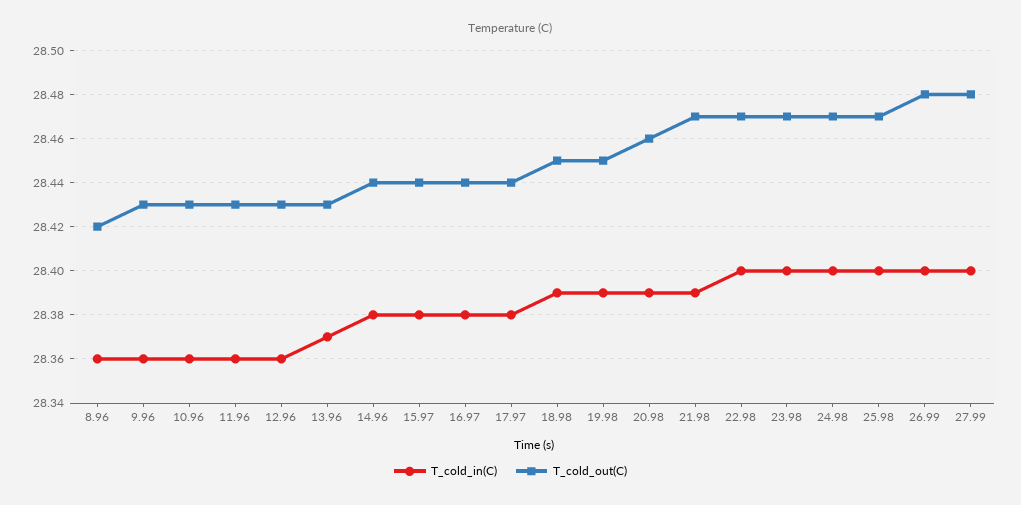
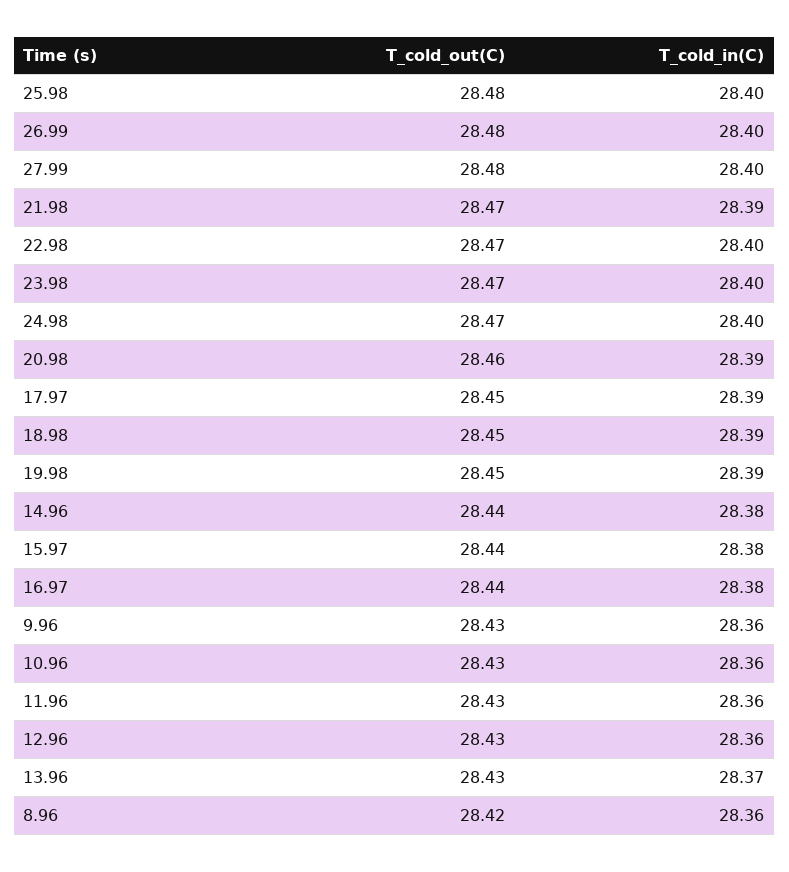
  {
    "T_cold_in(C)": {
      "8.96": 28.36,
      "9.96": 28.36,
      "10.96": 28.36,
      "11.96": 28.36,
      "12.96": 28.36,
      "13.96": 28.37,
      "14.96": 28.38,
      "15.97": 28.38,
      "16.97": 28.38,
-     "17.97": 28.38,
+     "17.97": 28.39,
      "18.98": 28.39,
      "19.98": 28.39,
      "20.98": 28.39,
      "21.98": 28.39,
      "22.98": 28.4,
      "23.98": 28.4,
      "24.98": 28.4,
      "25.98": 28.4,
      "26.99": 28.4,
      "27.99": 28.4
    },
    "T_cold_out(C)": {
      "8.96": 28.42,
      "9.96": 28.43,
      "10.96": 28.43,
      "11.96": 28.43,
      "12.96": 28.43,
      "13.96": 28.43,
      "14.96": 28.44,
      "15.97": 28.44,
      "16.97": 28.44,
-     "17.97": 28.44,
+     "17.97": 28.45,
      "18.98": 28.45,
      "19.98": 28.45,
      "20.98": 28.46,
      "21.98": 28.47,
      "22.98": 28.47,
      "23.98": 28.47,
      "24.98": 28.47,
-     "25.98": 28.47,
+     "25.98": 28.48,
      "26.99": 28.48,
      "27.99": 28.48
    }
  }

